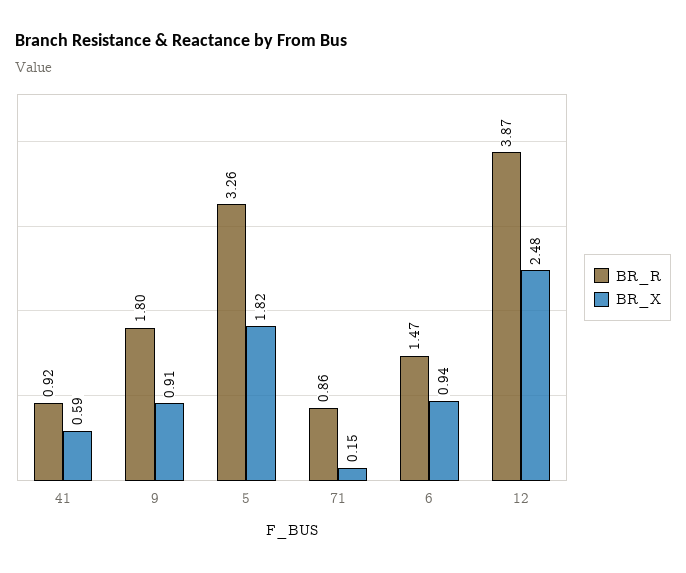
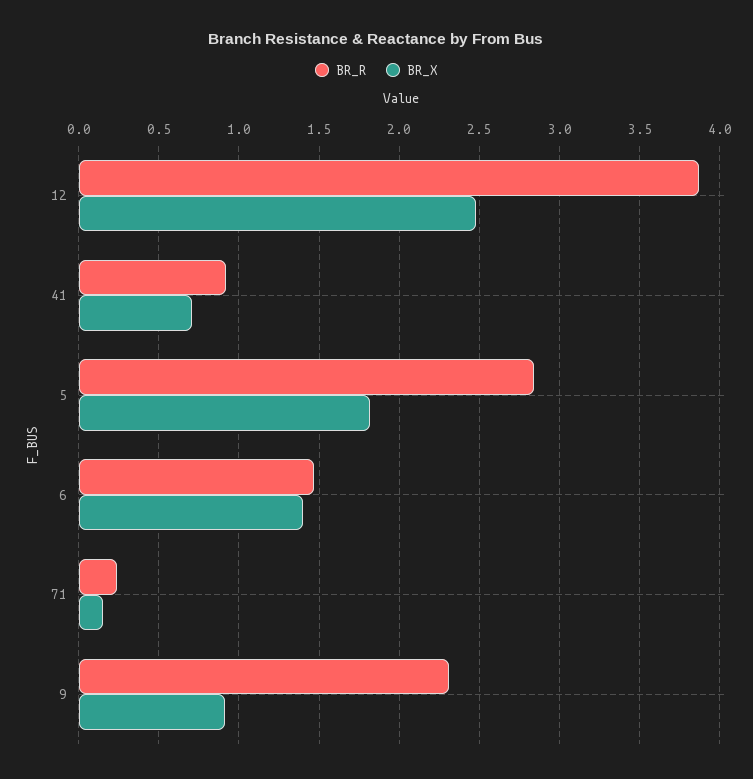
  {
    "BR_R": {
      "41": 0.92,
-     "9": 1.8,
+     "9": 2.3,
-     "5": 3.26,
+     "5": 2.85,
-     "71": 0.86,
+     "71": 0.25,
      "6": 1.47,
      "12": 3.87
    },
    "BR_X": {
-     "41": 0.59,
+     "41": 0.7,
      "9": 0.91,
      "5": 1.82,
      "71": 0.15,
-     "6": 0.94,
+     "6": 1.4,
      "12": 2.48
    }
  }

